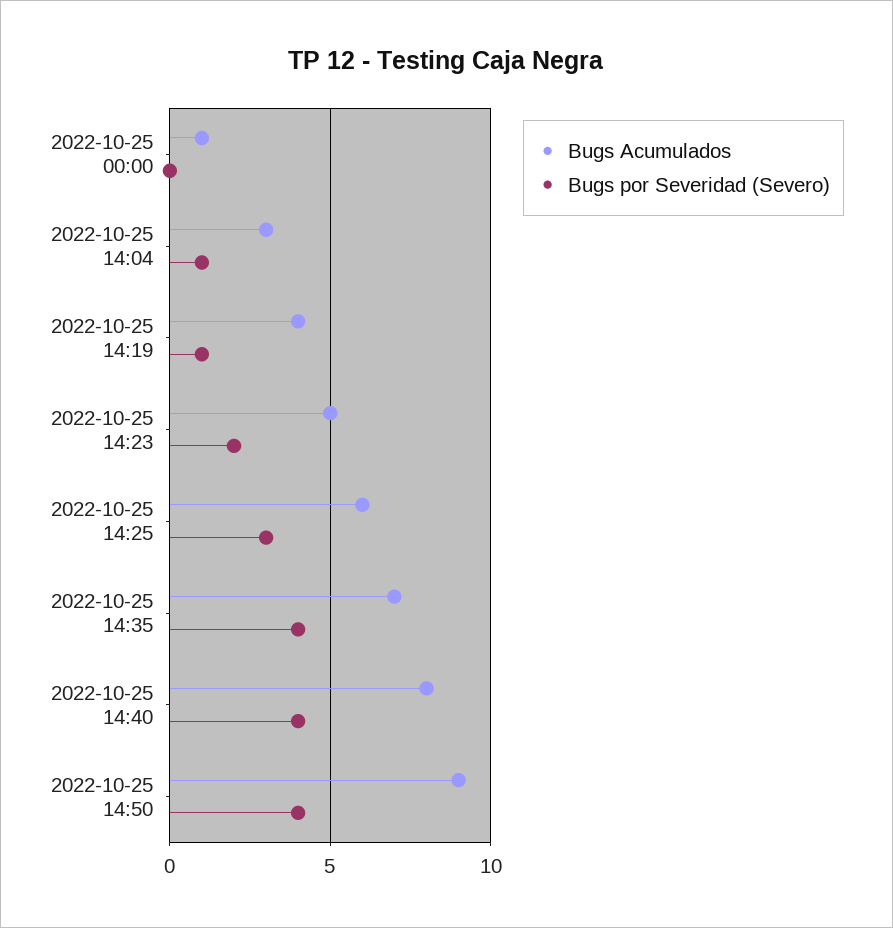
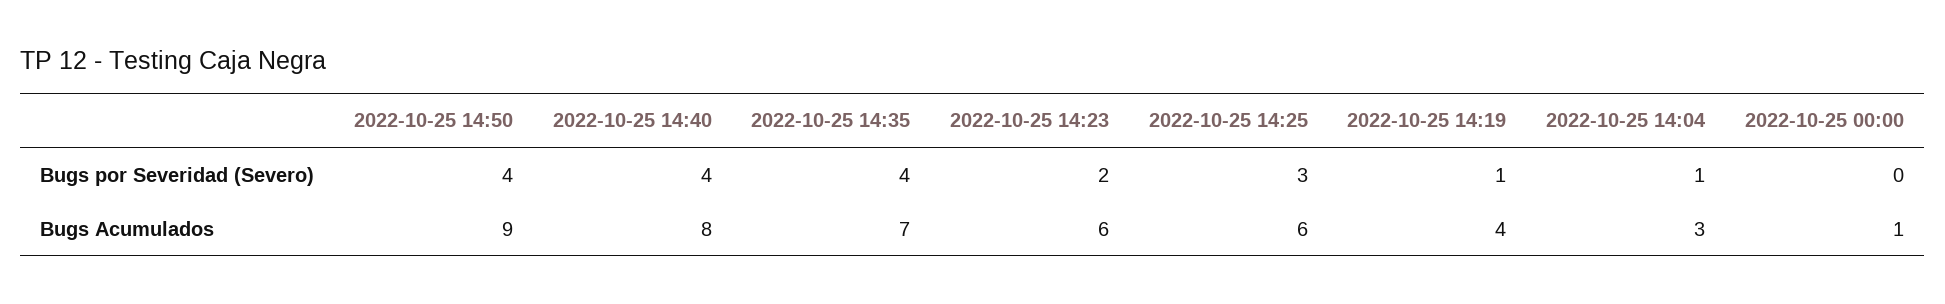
  {
    "Bugs Acumulados": {
      "2022-10-25 00:00": 1,
      "2022-10-25 14:04": 3,
      "2022-10-25 14:19": 4,
-     "2022-10-25 14:23": 5,
+     "2022-10-25 14:23": 6,
      "2022-10-25 14:25": 6,
      "2022-10-25 14:35": 7,
      "2022-10-25 14:40": 8,
      "2022-10-25 14:50": 9
    },
    "Bugs por Severidad (Severo)": {
      "2022-10-25 00:00": 0,
      "2022-10-25 14:04": 1,
      "2022-10-25 14:19": 1,
      "2022-10-25 14:23": 2,
      "2022-10-25 14:25": 3,
      "2022-10-25 14:35": 4,
      "2022-10-25 14:40": 4,
      "2022-10-25 14:50": 4
    }
  }

